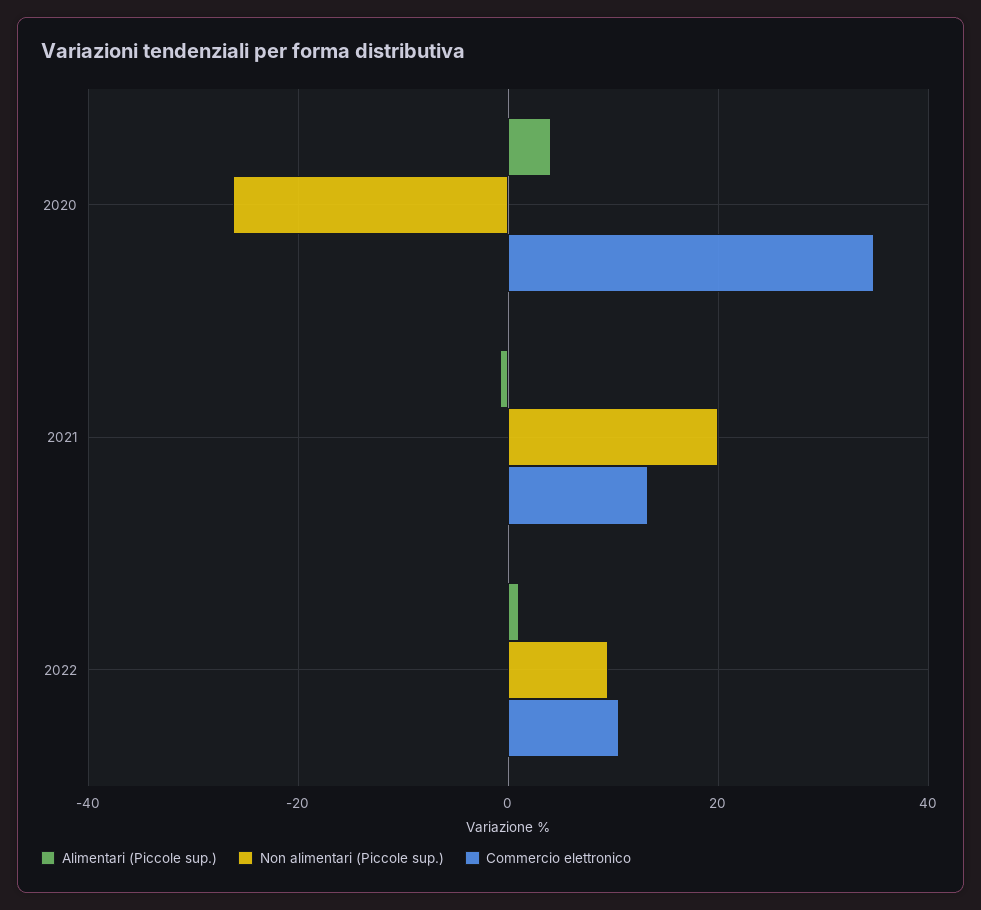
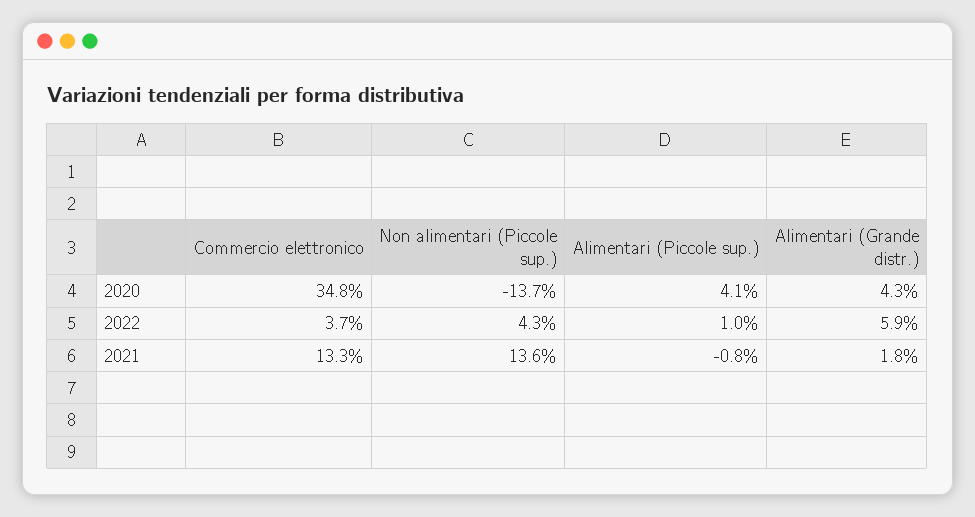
  {
    "Alimentari (Piccole sup.)": {
      "2020": 4.1,
      "2021": -0.8,
      "2022": 1
    },
    "Non alimentari (Piccole sup.)": {
-     "2020": -26,
+     "2020": -13.7,
-     "2021": 20,
+     "2021": 13.6,
-     "2022": 10
+     "2022": 4.3
    },
    "Commercio elettronico": {
      "2020": 34.8,
      "2021": 13.3,
-     "2022": 10
+     "2022": 3.7
-   }
+   },
+   "Alimentari (Grande distr.)": {
+     "2020": 4.3,
+     "2022": 5.9,
+     "2021": 1.8
+   }
  }

